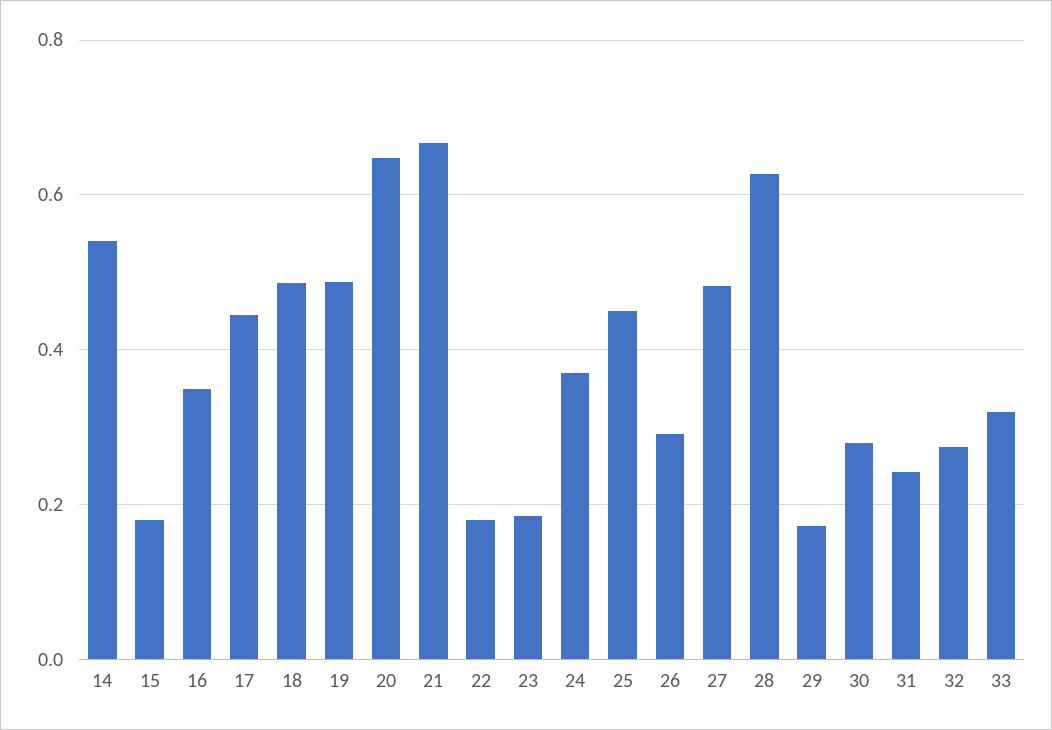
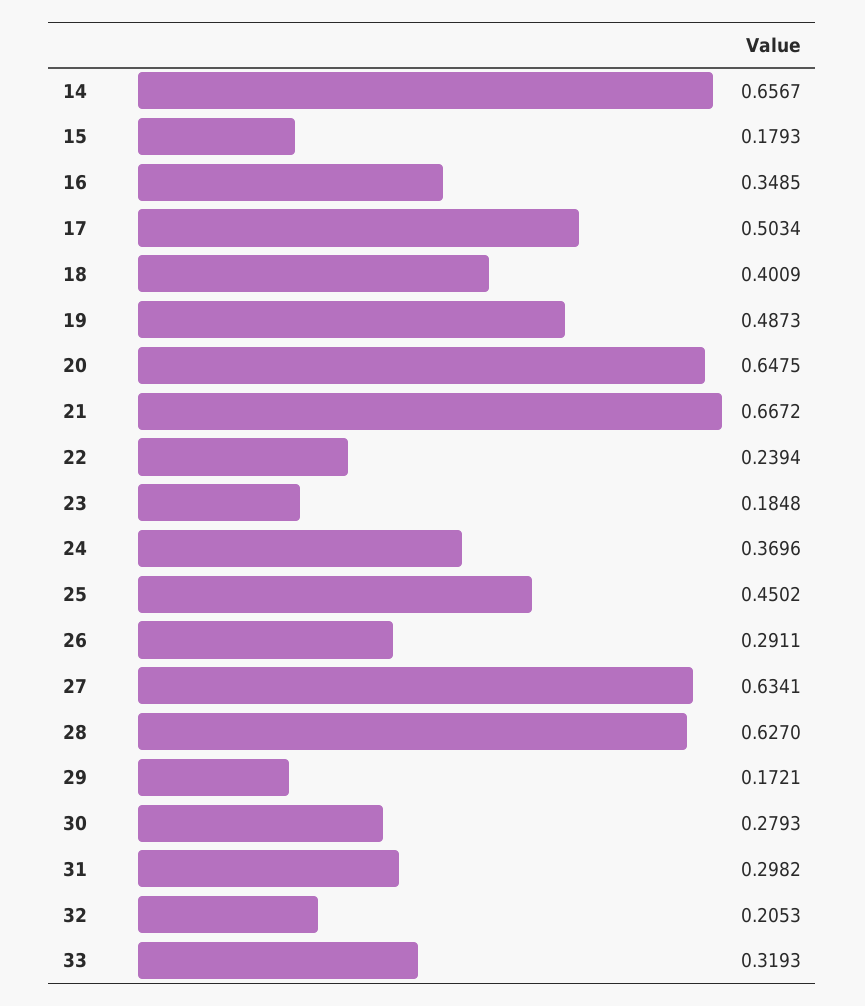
  {
-   "14": 0.54,
+   "14": 0.6567,
    "15": 0.1793,
    "16": 0.3485,
-   "17": 0.44,
+   "17": 0.5034,
-   "18": 0.48,
+   "18": 0.4009,
    "19": 0.4873,
    "20": 0.6475,
    "21": 0.6672,
-   "22": 0.18,
+   "22": 0.2394,
    "23": 0.1848,
    "24": 0.3696,
    "25": 0.4502,
    "26": 0.2911,
-   "27": 0.48,
+   "27": 0.6341,
    "28": 0.627,
    "29": 0.1721,
    "30": 0.2793,
-   "31": 0.24,
+   "31": 0.2982,
-   "32": 0.28,
+   "32": 0.2053,
    "33": 0.3193
  }

